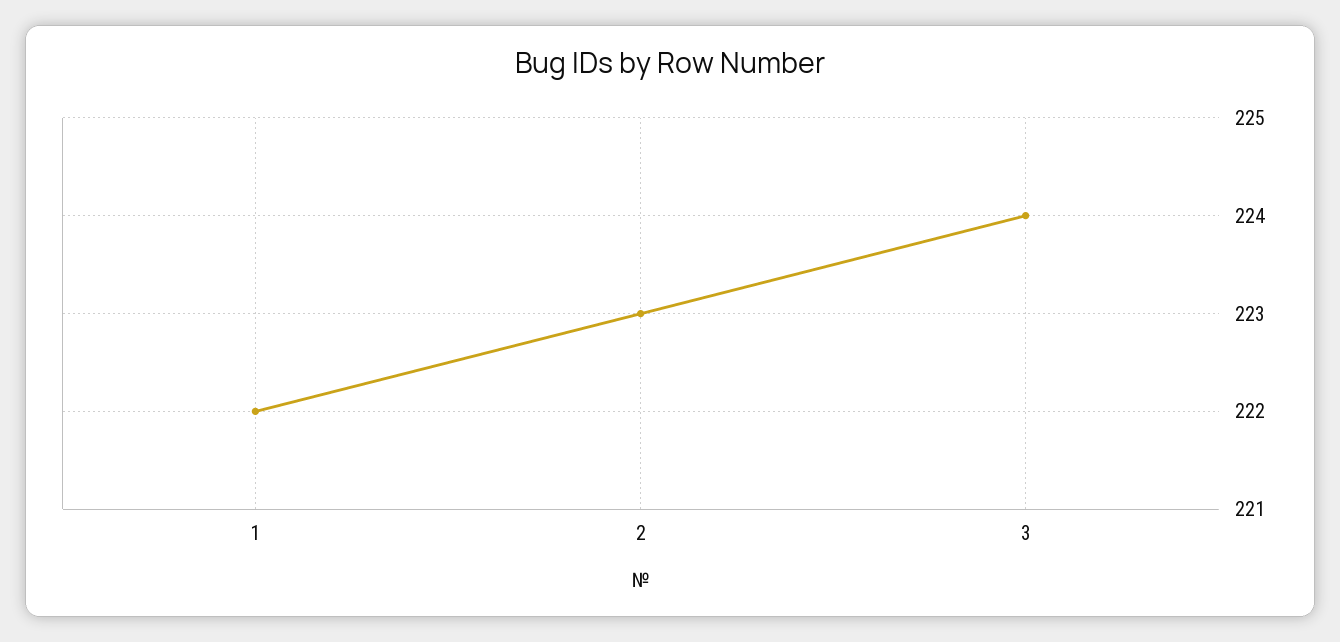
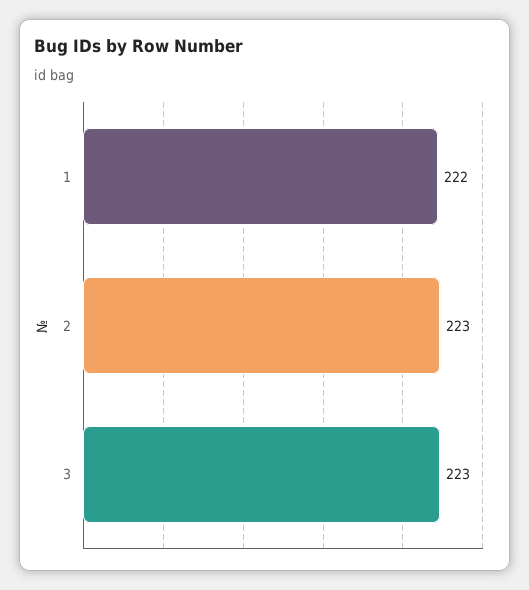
  {
    "1": 222,
    "2": 223,
-   "3": 224
+   "3": 223
  }

